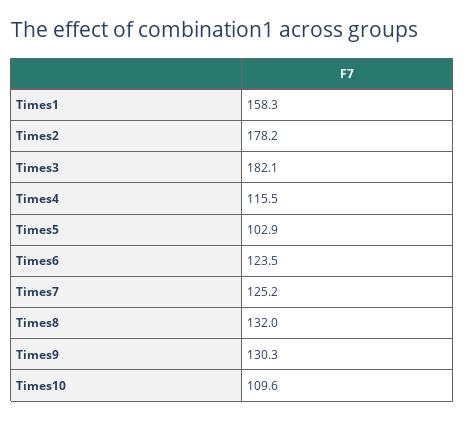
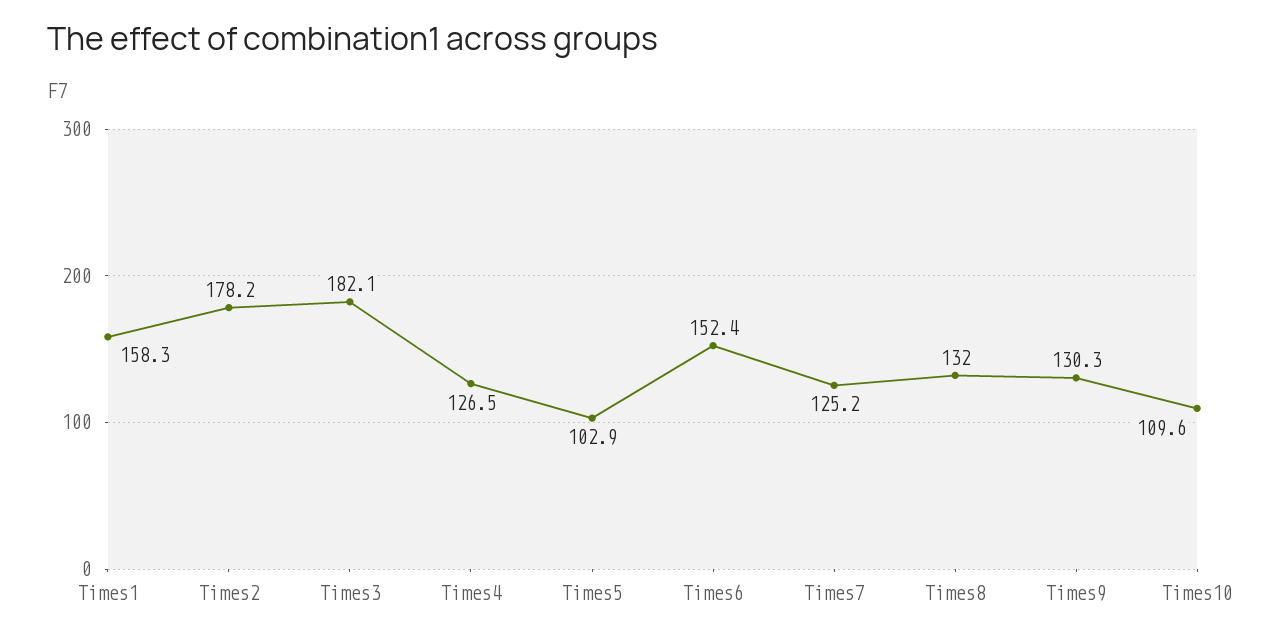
  {
    "Times1": 158.3,
    "Times2": 178.2,
    "Times3": 182.1,
-   "Times4": 115.5,
+   "Times4": 126.5,
    "Times5": 102.9,
-   "Times6": 123.5,
+   "Times6": 152.4,
    "Times7": 125.2,
    "Times8": 132,
    "Times9": 130.3,
    "Times10": 109.6
  }

